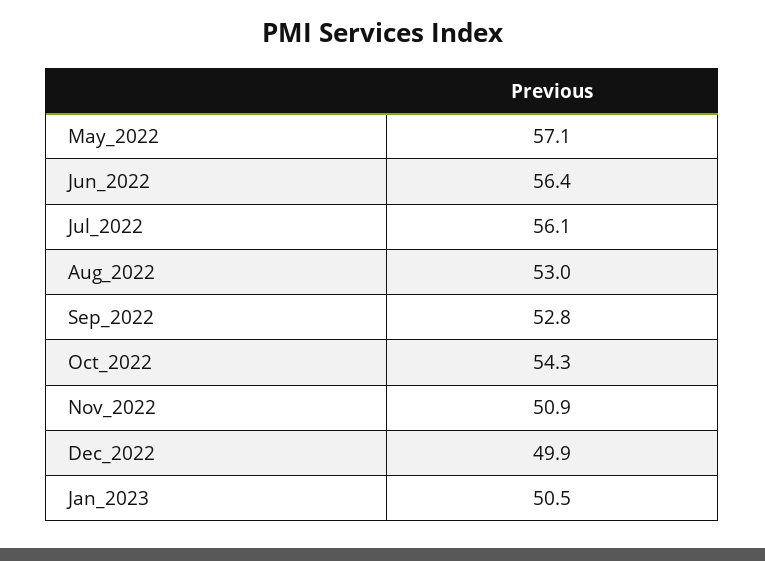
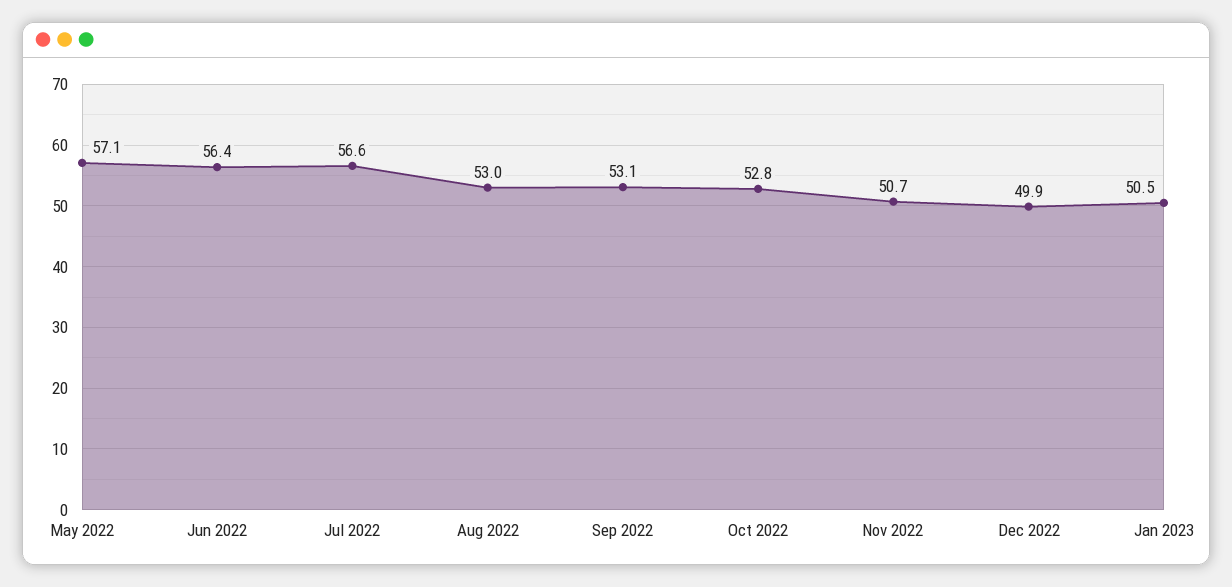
  {
    "May_2022": 57.1,
    "Jun_2022": 56.4,
-   "Jul_2022": 56.1,
+   "Jul_2022": 56.6,
    "Aug_2022": 53,
-   "Sep_2022": 52.8,
+   "Sep_2022": 53.1,
-   "Oct_2022": 54.3,
+   "Oct_2022": 52.8,
-   "Nov_2022": 50.9,
+   "Nov_2022": 50.7,
    "Dec_2022": 49.9,
    "Jan_2023": 50.5
  }

